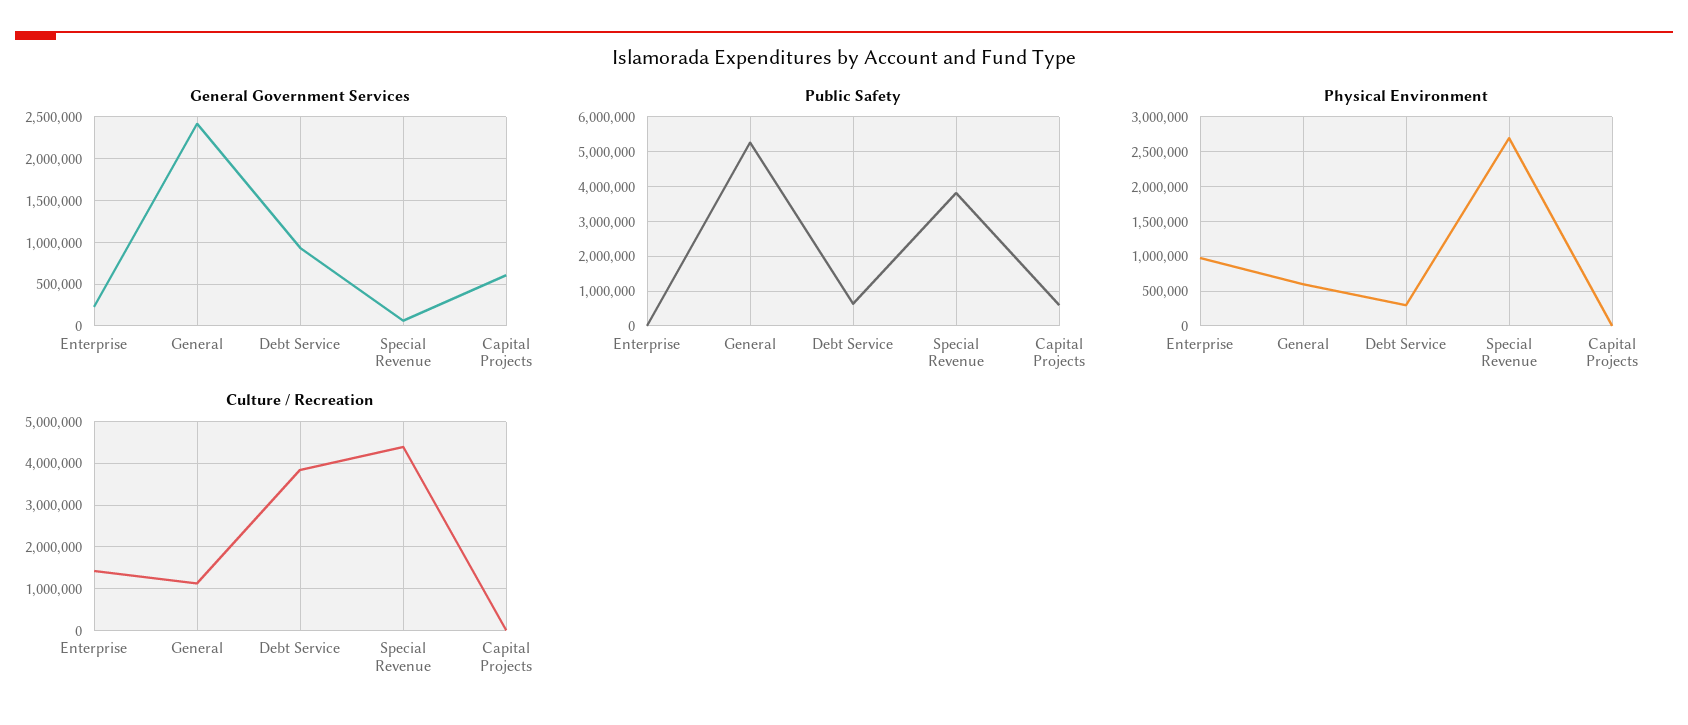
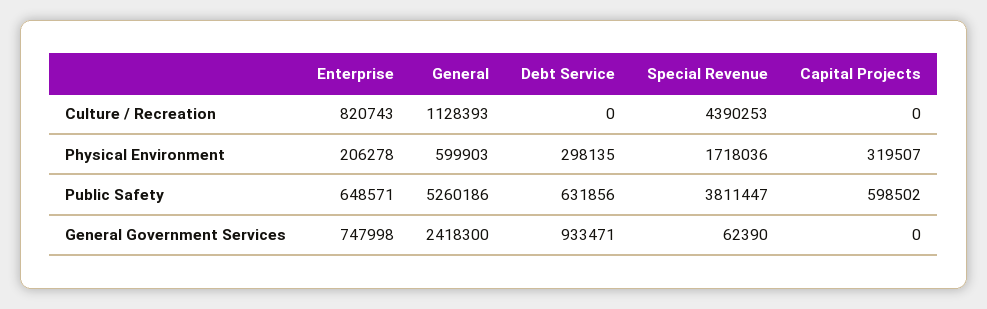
  {
    "General Government Services": {
-     "Enterprise": 200000,
+     "Enterprise": 747998,
      "General": 2418300,
      "Debt Service": 933471,
      "Special Revenue": 62390,
-     "Capital Projects": 600000
+     "Capital Projects": 0
    },
    "Public Safety": {
-     "Enterprise": 0,
+     "Enterprise": 648571,
      "General": 5260186,
      "Debt Service": 631856,
      "Special Revenue": 3811447,
      "Capital Projects": 598502
    },
    "Physical Environment": {
-     "Enterprise": 1000000,
+     "Enterprise": 206278,
      "General": 599903,
      "Debt Service": 298135,
-     "Special Revenue": 2700000,
+     "Special Revenue": 1718036,
-     "Capital Projects": 0
+     "Capital Projects": 319507
    },
    "Culture / Recreation": {
-     "Enterprise": 1400000,
+     "Enterprise": 820743,
      "General": 1128393,
-     "Debt Service": 3800000,
+     "Debt Service": 0,
      "Special Revenue": 4390253,
      "Capital Projects": 0
    }
  }

